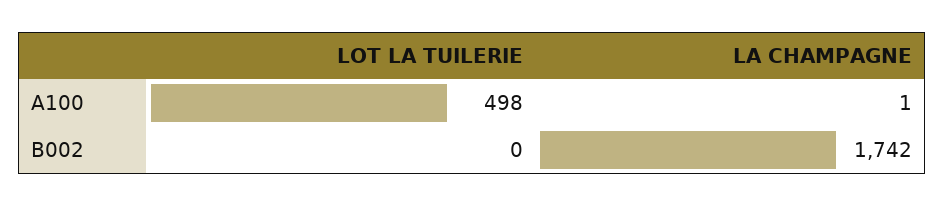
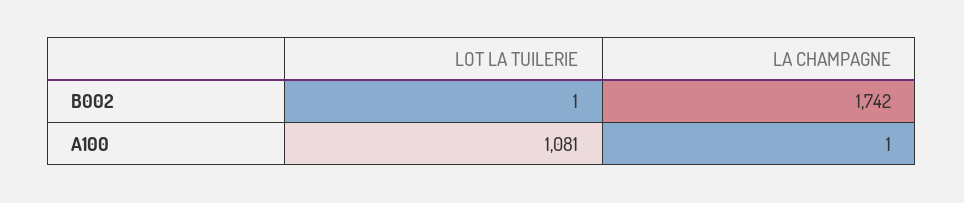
  {
    "LOT LA TUILERIE": {
-     "A100": 498,
+     "A100": 1081,
-     "B002": 0
+     "B002": 1
    },
    "LA CHAMPAGNE": {
      "A100": 1,
      "B002": 1742
    }
  }

